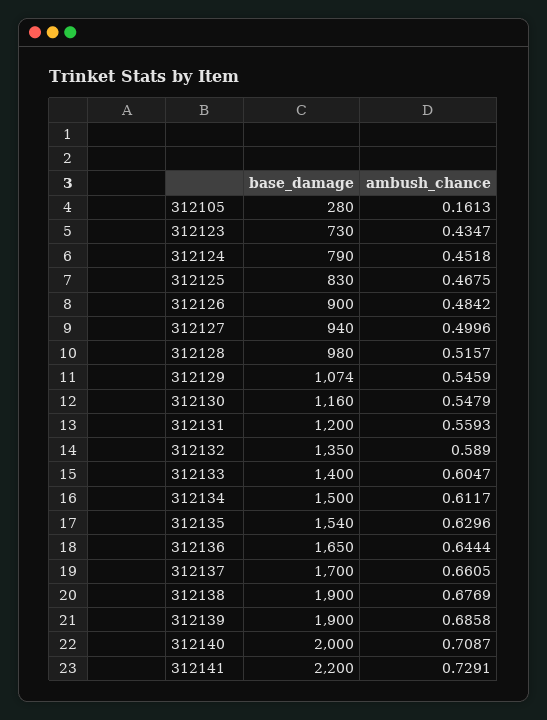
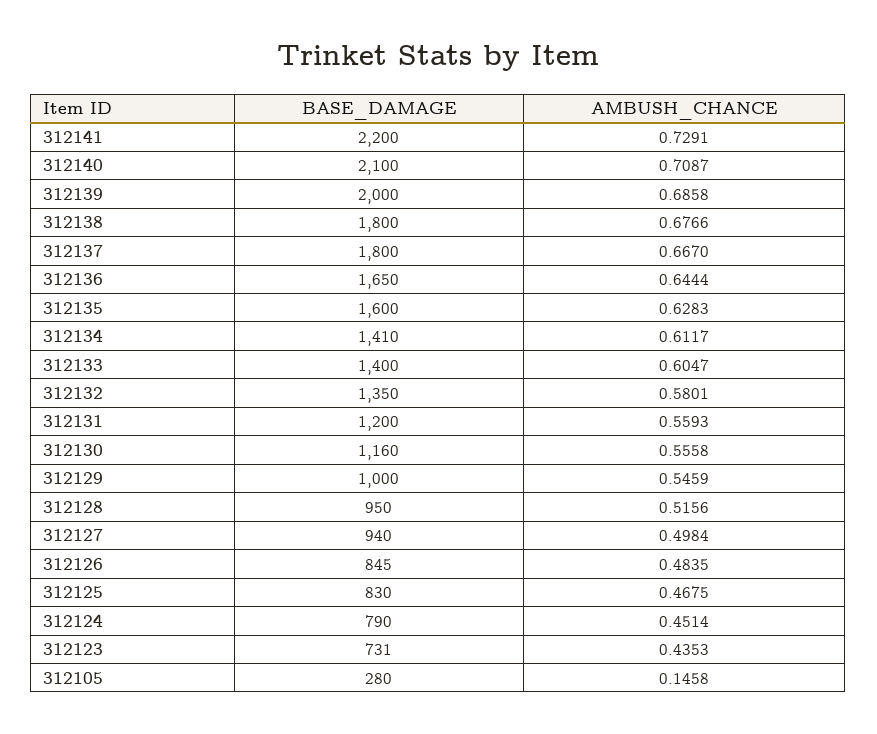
  {
    "base_damage": {
      "312105": 280,
-     "312123": 730,
+     "312123": 731,
      "312124": 790,
      "312125": 830,
-     "312126": 900,
+     "312126": 845,
      "312127": 940,
-     "312128": 980,
+     "312128": 950,
-     "312129": 1074,
+     "312129": 1000,
      "312130": 1160,
      "312131": 1200,
      "312132": 1350,
      "312133": 1400,
-     "312134": 1500,
+     "312134": 1410,
-     "312135": 1540,
+     "312135": 1600,
      "312136": 1650,
-     "312137": 1700,
+     "312137": 1800,
-     "312138": 1900,
+     "312138": 1800,
-     "312139": 1900,
+     "312139": 2000,
-     "312140": 2000,
+     "312140": 2100,
      "312141": 2200
    },
    "ambush_chance": {
-     "312105": 0.1613,
+     "312105": 0.1458,
-     "312123": 0.4347,
+     "312123": 0.4353,
-     "312124": 0.4518,
+     "312124": 0.4514,
      "312125": 0.4675,
-     "312126": 0.4842,
+     "312126": 0.4835,
-     "312127": 0.4996,
+     "312127": 0.4984,
-     "312128": 0.5157,
+     "312128": 0.5156,
      "312129": 0.5459,
-     "312130": 0.5479,
+     "312130": 0.5558,
      "312131": 0.5593,
-     "312132": 0.589,
+     "312132": 0.5801,
      "312133": 0.6047,
      "312134": 0.6117,
-     "312135": 0.6296,
+     "312135": 0.6283,
      "312136": 0.6444,
-     "312137": 0.6605,
+     "312137": 0.667,
-     "312138": 0.6769,
+     "312138": 0.6766,
      "312139": 0.6858,
      "312140": 0.7087,
      "312141": 0.7291
    }
  }

